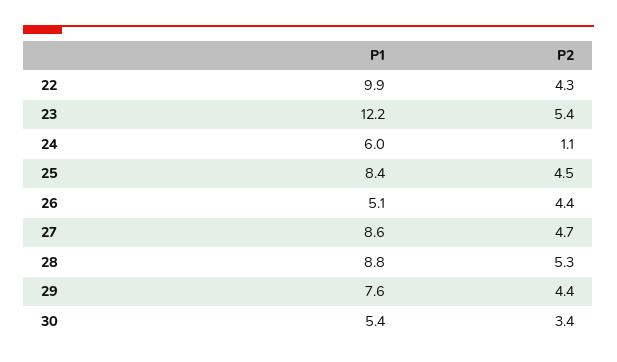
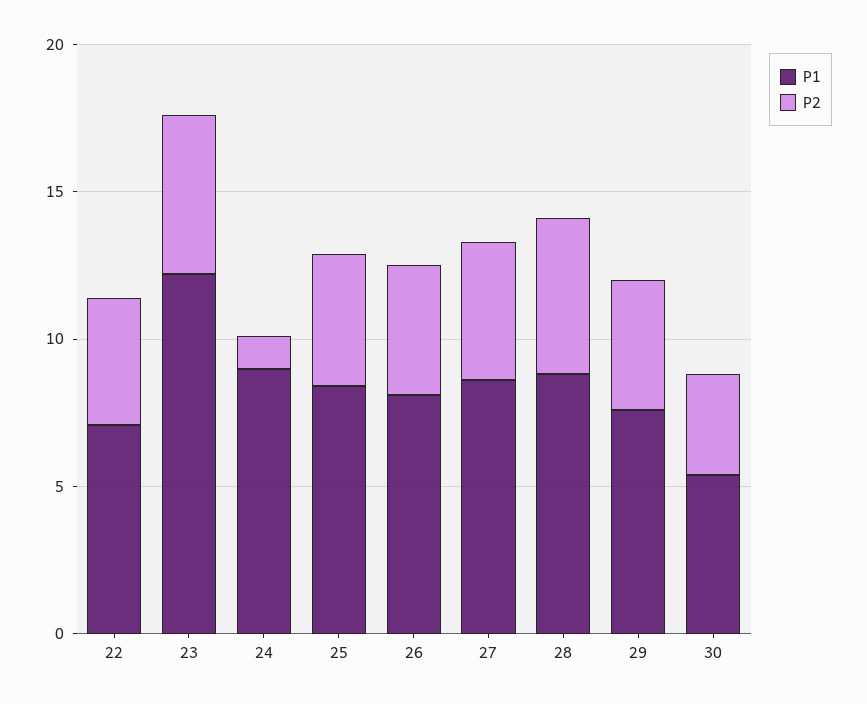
  {
    "P1": {
-     "22": 9.9,
+     "22": 7,
      "23": 12.2,
-     "24": 6,
+     "24": 9,
      "25": 8.4,
-     "26": 5.1,
+     "26": 8,
      "27": 8.6,
      "28": 8.8,
      "29": 7.6,
      "30": 5.4
    },
    "P2": {
      "22": 4.3,
      "23": 5.4,
      "24": 1.1,
      "25": 4.5,
      "26": 4.4,
      "27": 4.7,
      "28": 5.3,
      "29": 4.4,
      "30": 3.4
    }
  }

